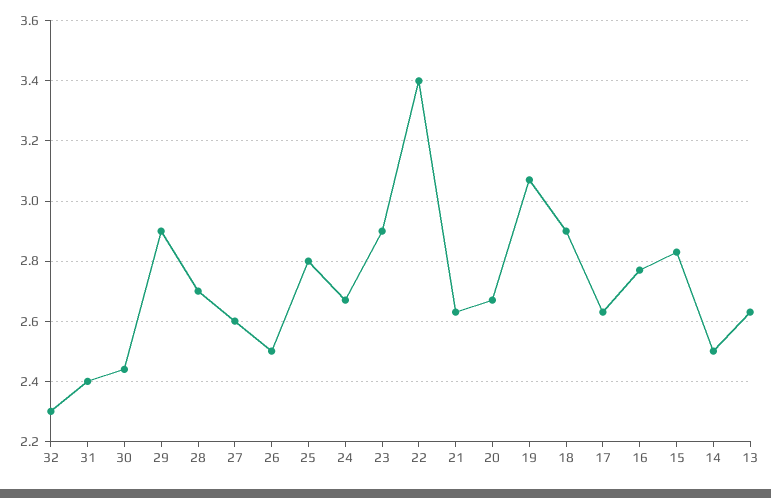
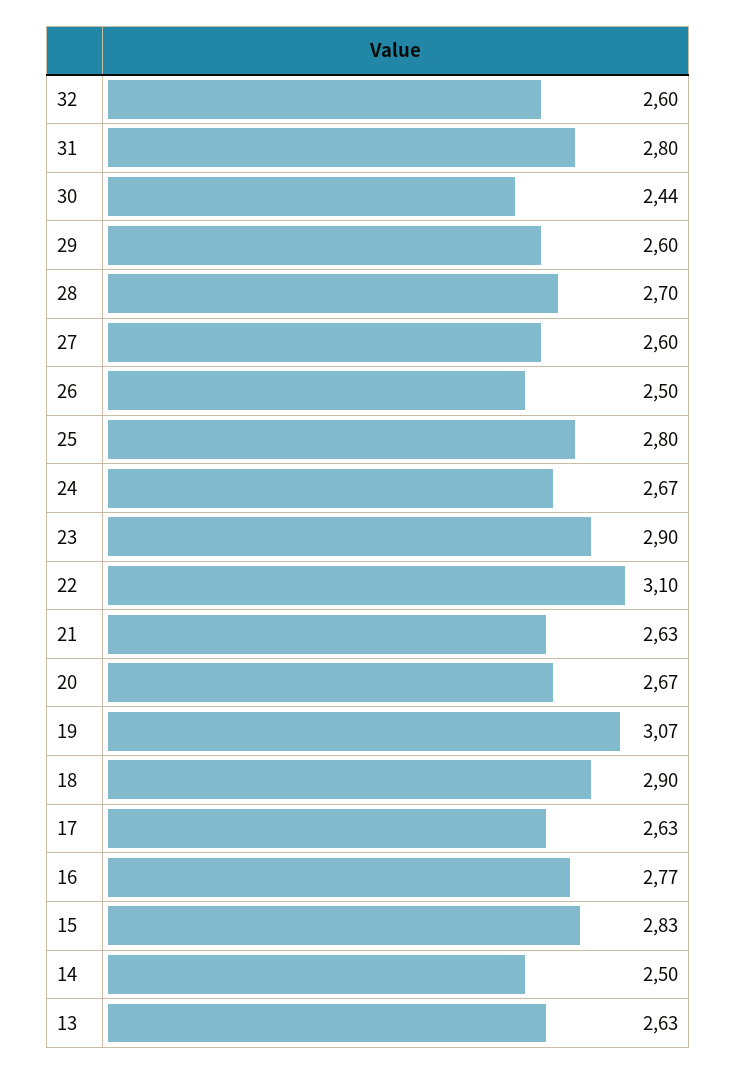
  {
-   "32": 2.3,
+   "32": 2.6,
-   "31": 2.4,
+   "31": 2.8,
    "30": 2.44,
-   "29": 2.9,
+   "29": 2.6,
    "28": 2.7,
    "27": 2.6,
    "26": 2.5,
    "25": 2.8,
    "24": 2.67,
    "23": 2.9,
-   "22": 3.4,
+   "22": 3.1,
    "21": 2.63,
    "20": 2.67,
    "19": 3.07,
    "18": 2.9,
    "17": 2.63,
    "16": 2.77,
    "15": 2.83,
    "14": 2.5,
    "13": 2.63
  }

